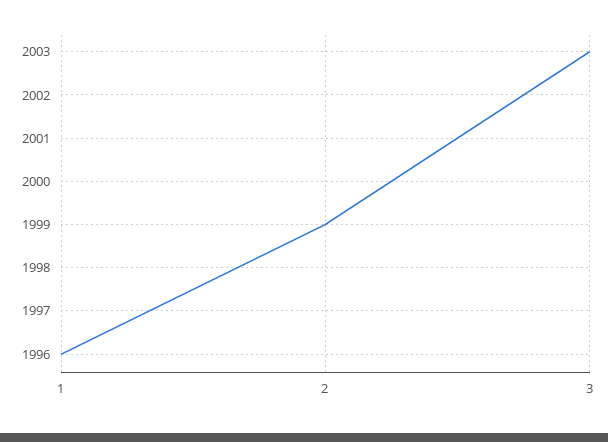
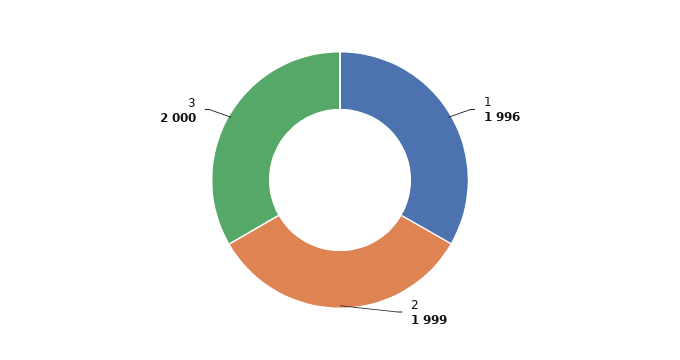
  {
    "1": 1996,
    "2": 1999,
-   "3": 2003
+   "3": 2000
  }

